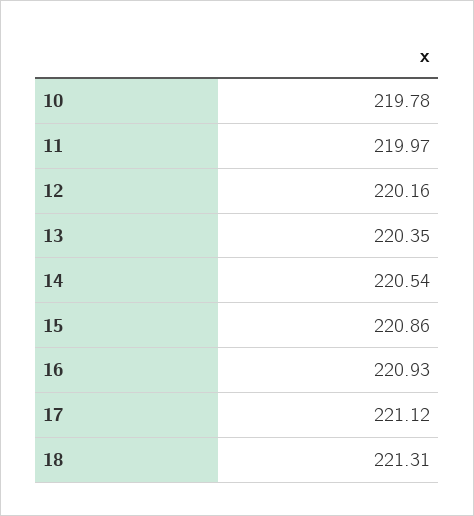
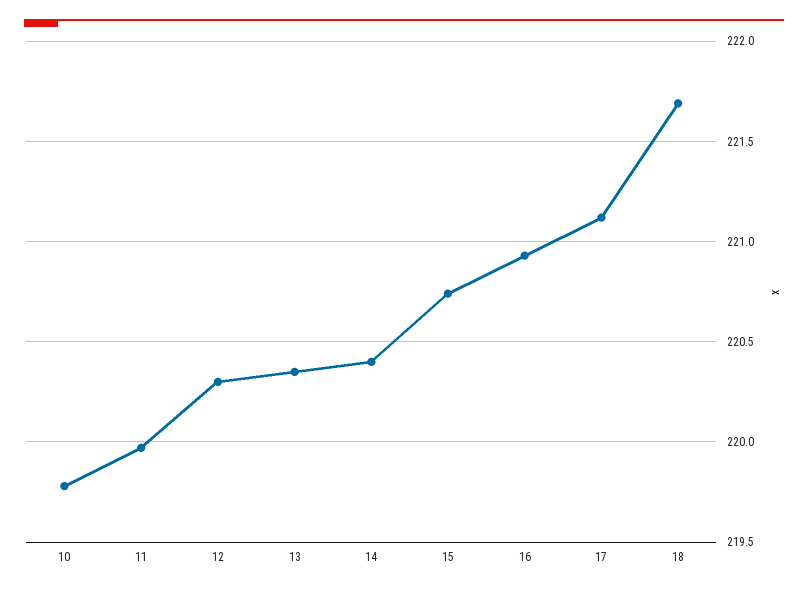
  {
    "10": 219.78,
    "11": 219.97,
-   "12": 220.16,
+   "12": 220.3,
    "13": 220.35,
-   "14": 220.54,
+   "14": 220.4,
-   "15": 220.86,
+   "15": 220.75,
    "16": 220.93,
    "17": 221.12,
-   "18": 221.31
+   "18": 221.7
  }

